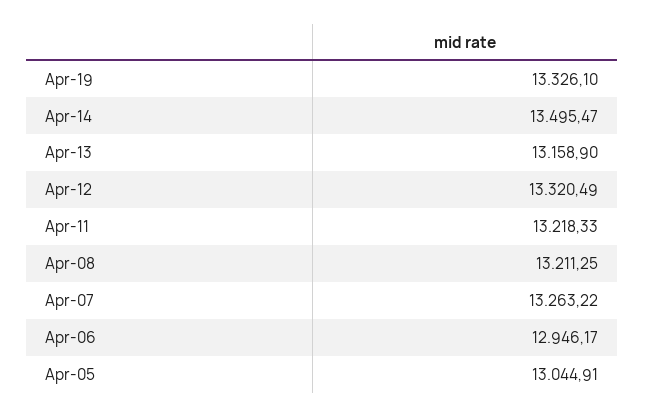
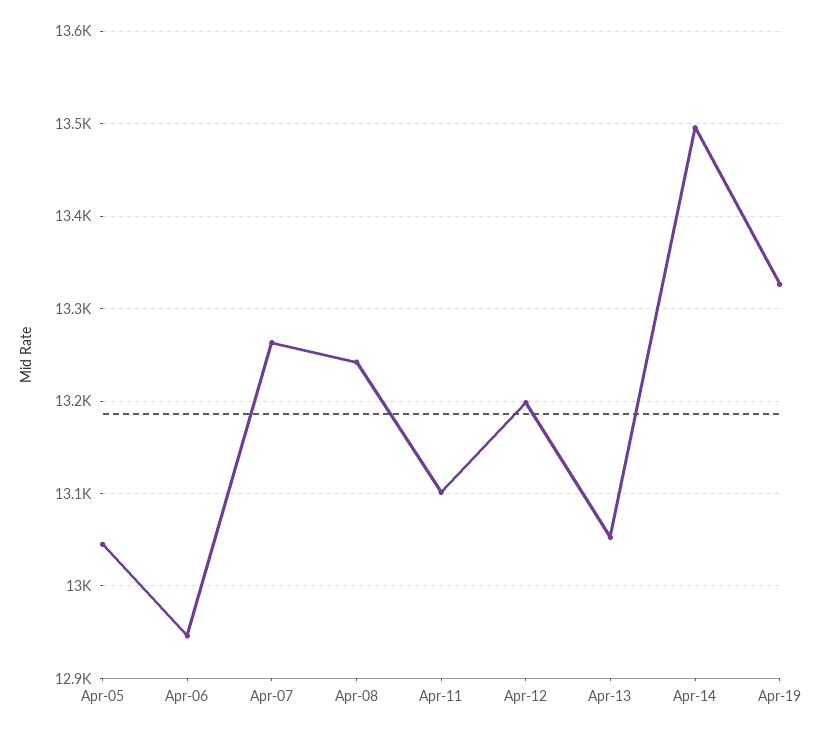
  {
    "Apr-19": 13326.1,
    "Apr-14": 13495.47,
-   "Apr-13": 13158.9,
+   "Apr-13": 13050,
-   "Apr-12": 13320.49,
+   "Apr-12": 13200,
-   "Apr-11": 13218.33,
+   "Apr-11": 13100,
-   "Apr-08": 13211.25,
+   "Apr-08": 13240,
    "Apr-07": 13263.22,
    "Apr-06": 12946.17,
    "Apr-05": 13044.91
  }

